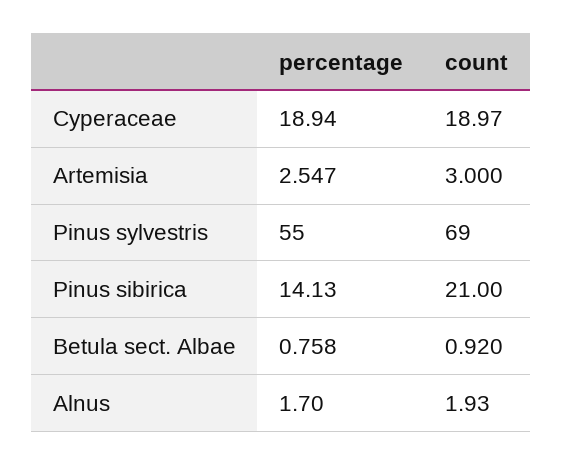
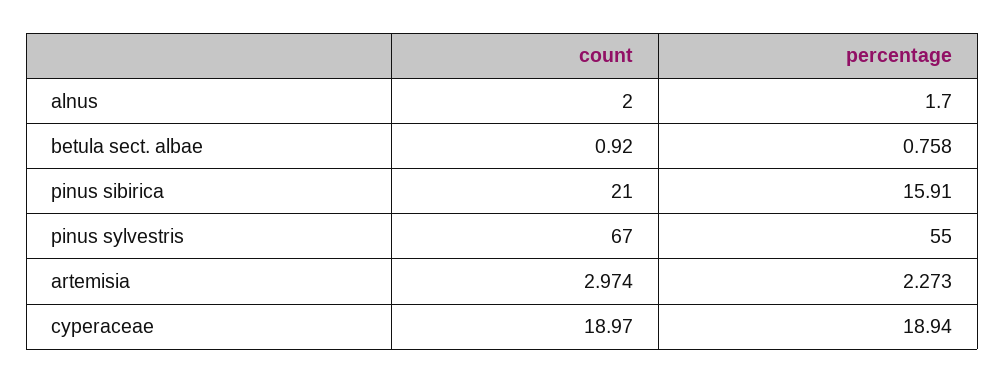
  {
    "percentage": {
      "Cyperaceae": 18.94,
-     "Artemisia": 2.547,
+     "Artemisia": 2.273,
      "Pinus sylvestris": 55,
-     "Pinus sibirica": 14.13,
+     "Pinus sibirica": 15.91,
      "Betula sect. Albae": 0.758,
      "Alnus": 1.7
    },
    "count": {
      "Cyperaceae": 18.97,
-     "Artemisia": 3,
+     "Artemisia": 2.974,
-     "Pinus sylvestris": 69,
+     "Pinus sylvestris": 67,
      "Pinus sibirica": 21,
      "Betula sect. Albae": 0.92,
-     "Alnus": 1.93
+     "Alnus": 2
    }
  }

